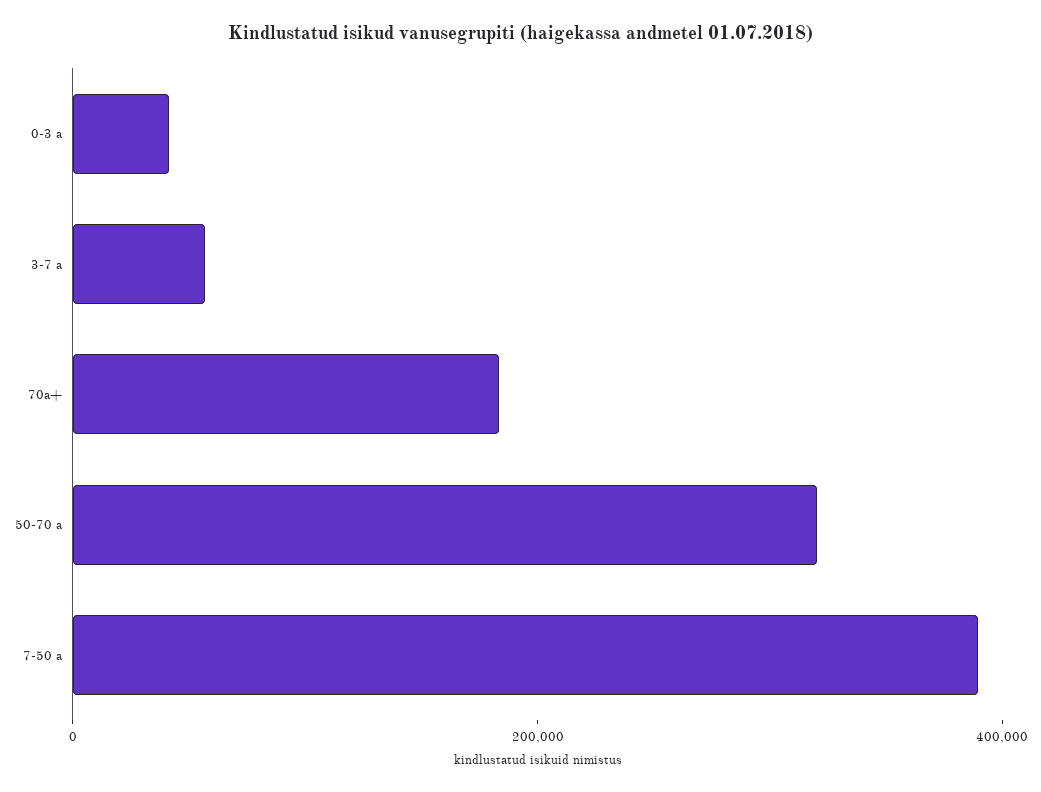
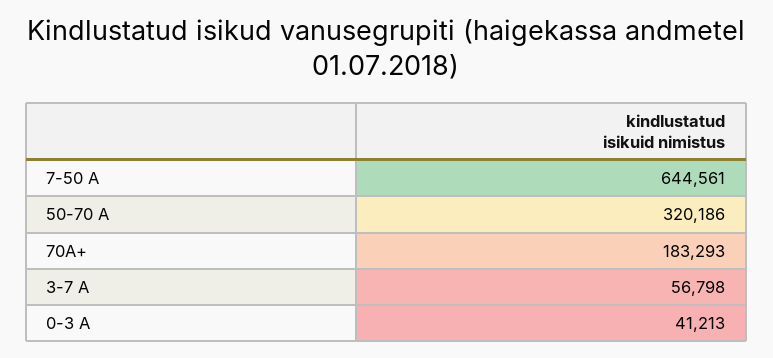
  {
    "0-3 a": 41213,
    "3-7 a": 56798,
    "70a+": 183293,
    "50-70 a": 320186,
-   "7-50 a": 400000
+   "7-50 a": 644561
  }

